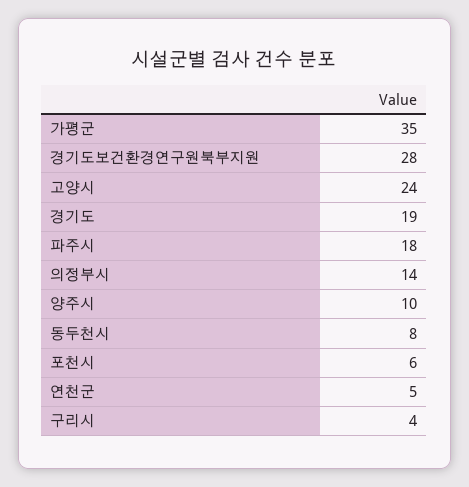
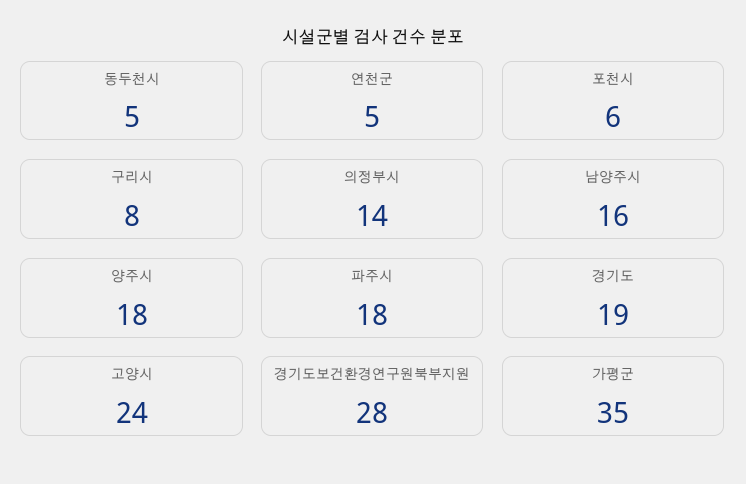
  {
    "가평군": 35,
    "경기도보건환경연구원북부지원": 28,
    "고양시": 24,
    "경기도": 19,
    "파주시": 18,
    "의정부시": 14,
-   "양주시": 10,
+   "양주시": 18,
-   "동두천시": 8,
+   "동두천시": 5,
    "포천시": 6,
    "연천군": 5,
-   "구리시": 4
+   "구리시": 8,
+   "남양주시": 16
  }

